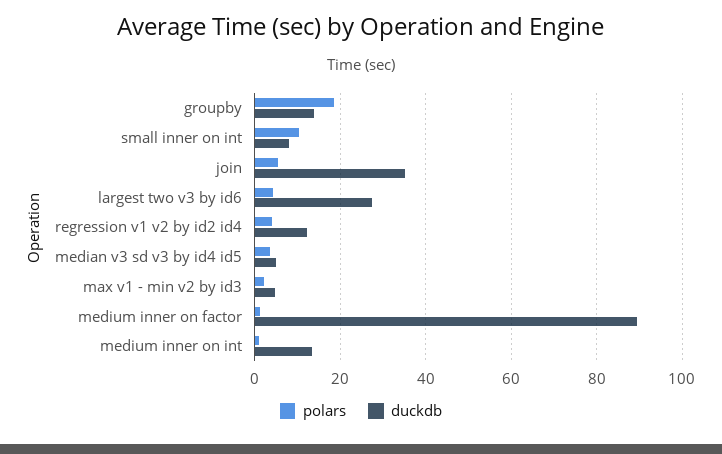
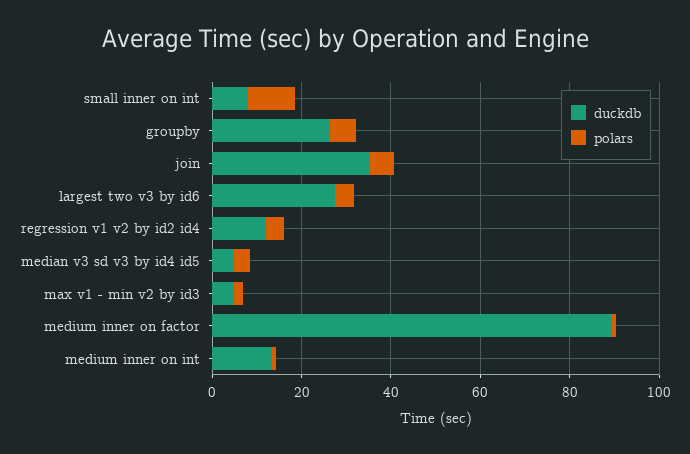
  {
    "polars": {
-     "groupby": 18,
+     "groupby": 5,
      "small inner on int": 10,
      "join": 6,
      "largest two v3 by id6": 4,
      "regression v1 v2 by id2 id4": 4,
      "median v3 sd v3 by id4 id5": 4,
      "max v1 - min v2 by id3": 2,
      "medium inner on factor": 2,
      "medium inner on int": 0
    },
    "duckdb": {
-     "groupby": 14,
+     "groupby": 25,
      "small inner on int": 8,
      "join": 36,
      "largest two v3 by id6": 28,
      "regression v1 v2 by id2 id4": 12,
      "median v3 sd v3 by id4 id5": 4,
      "max v1 - min v2 by id3": 4,
      "medium inner on factor": 90,
      "medium inner on int": 14
    }
  }

